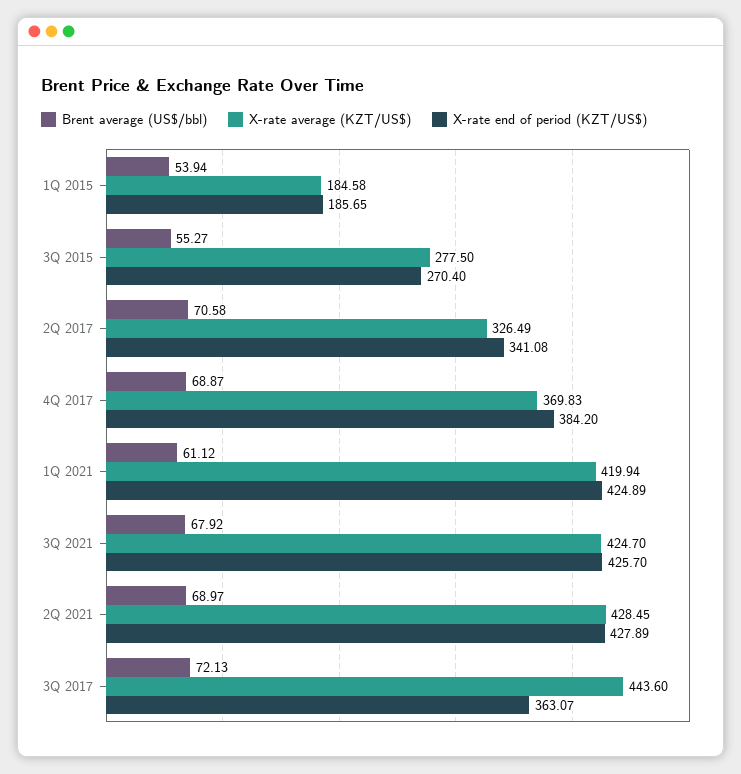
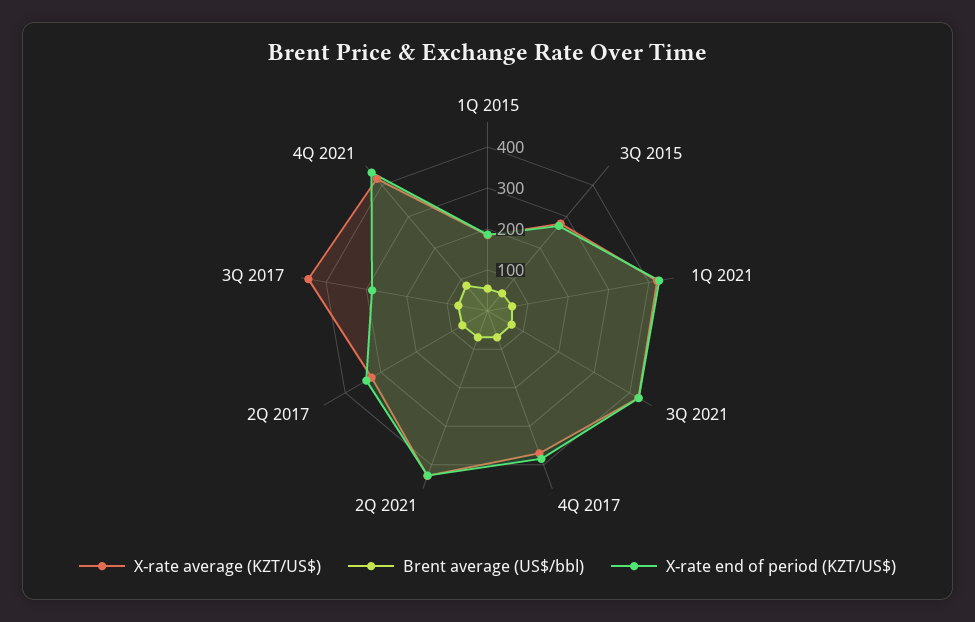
  {
    "Brent average (US$/bbl)": {
      "1Q 2015": 53.94,
      "3Q 2015": 55.27,
      "2Q 2017": 70.58,
      "4Q 2017": 68.87,
      "1Q 2021": 61.12,
      "3Q 2021": 67.92,
      "2Q 2021": 68.97,
-     "3Q 2017": 72.13
+     "3Q 2017": 72.13,
+     "4Q 2021": 80
    },
    "X-rate average (KZT/US$)": {
      "1Q 2015": 184.58,
      "3Q 2015": 277.5,
      "2Q 2017": 326.49,
      "4Q 2017": 369.83,
      "1Q 2021": 419.94,
      "3Q 2021": 424.7,
      "2Q 2021": 428.45,
-     "3Q 2017": 443.6
+     "3Q 2017": 443.6,
+     "4Q 2021": 420
    },
    "X-rate end of period (KZT/US$)": {
      "1Q 2015": 185.65,
      "3Q 2015": 270.4,
      "2Q 2017": 341.08,
      "4Q 2017": 384.2,
      "1Q 2021": 424.89,
      "3Q 2021": 425.7,
      "2Q 2021": 427.89,
-     "3Q 2017": 363.07
+     "3Q 2017": 280,
+     "4Q 2021": 440
    }
  }

